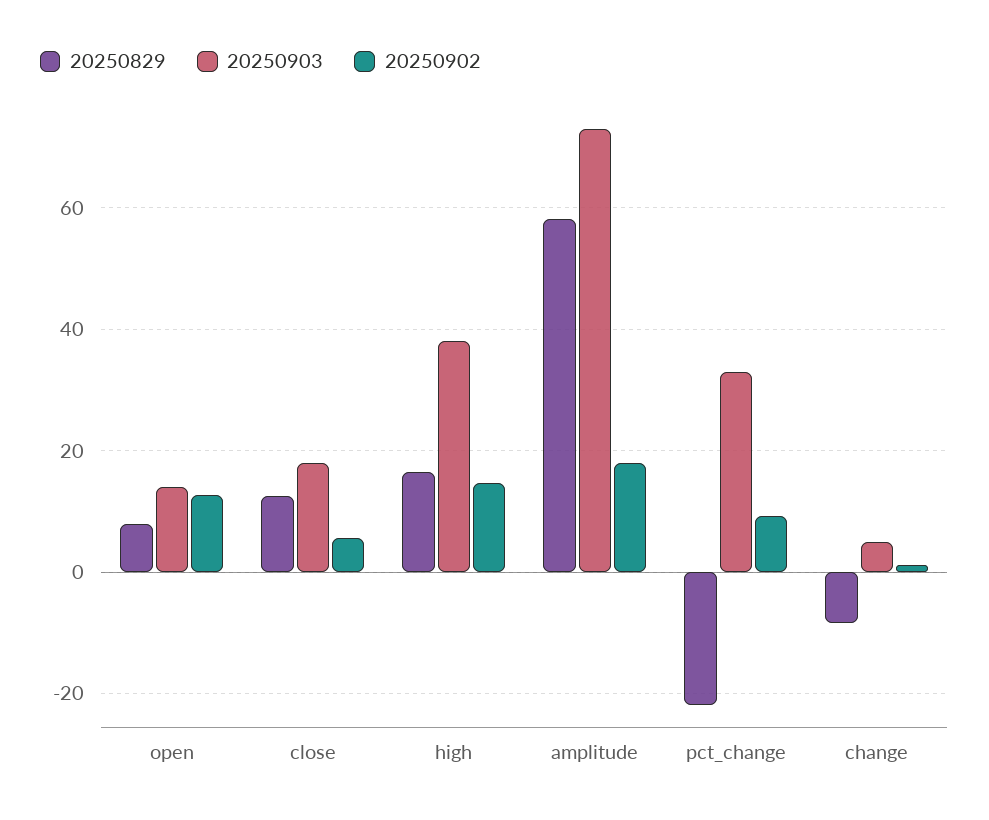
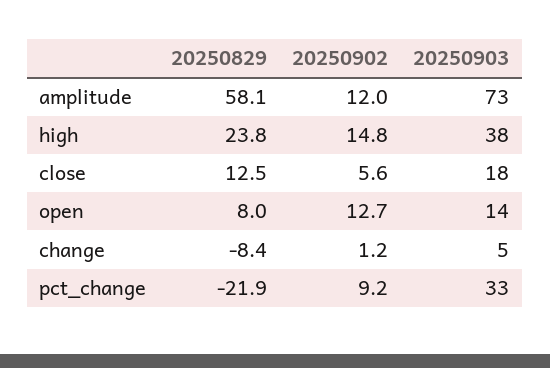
  {
    "20250829": {
      "open": 8,
      "close": 12.5,
-     "high": 16,
+     "high": 23.8,
      "amplitude": 58.1,
      "pct_change": -21.9,
      "change": -8.4
    },
    "20250903": {
      "open": 14,
      "close": 18,
      "high": 38,
      "amplitude": 73,
      "pct_change": 33,
      "change": 5
    },
    "20250902": {
      "open": 12.7,
      "close": 5.6,
      "high": 14.8,
-     "amplitude": 18,
+     "amplitude": 12,
      "pct_change": 9.2,
      "change": 1.2
    }
  }

